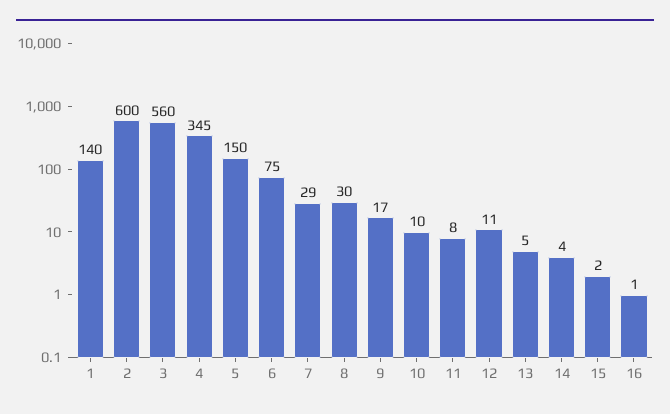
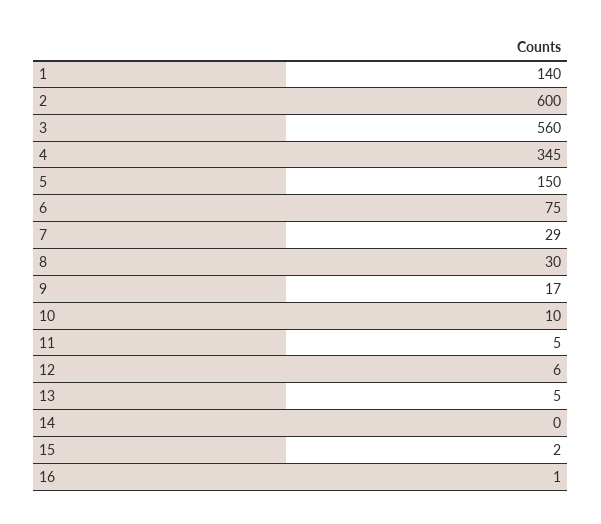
  {
    "1": 140,
    "2": 600,
    "3": 560,
    "4": 345,
    "5": 150,
    "6": 75,
    "7": 29,
    "8": 30,
    "9": 17,
    "10": 10,
-   "11": 8,
+   "11": 5,
-   "12": 11,
+   "12": 6,
    "13": 5,
-   "14": 4,
+   "14": 0,
    "15": 2,
    "16": 1
  }

